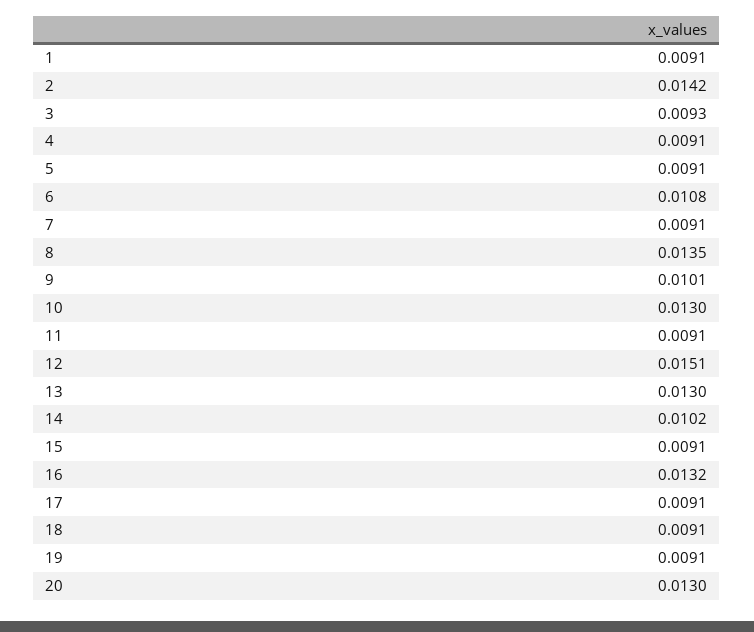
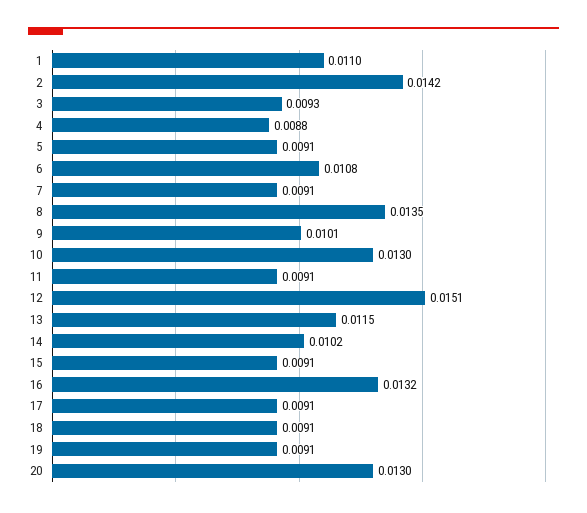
  {
-   "1": 0.0091,
+   "1": 0.011,
    "2": 0.0142,
    "3": 0.0093,
-   "4": 0.0091,
+   "4": 0.0088,
    "5": 0.0091,
    "6": 0.0108,
    "7": 0.0091,
    "8": 0.0135,
    "9": 0.0101,
    "10": 0.013,
    "11": 0.0091,
    "12": 0.0151,
-   "13": 0.013,
+   "13": 0.0115,
    "14": 0.0102,
    "15": 0.0091,
    "16": 0.0132,
    "17": 0.0091,
    "18": 0.0091,
    "19": 0.0091,
    "20": 0.013
  }

